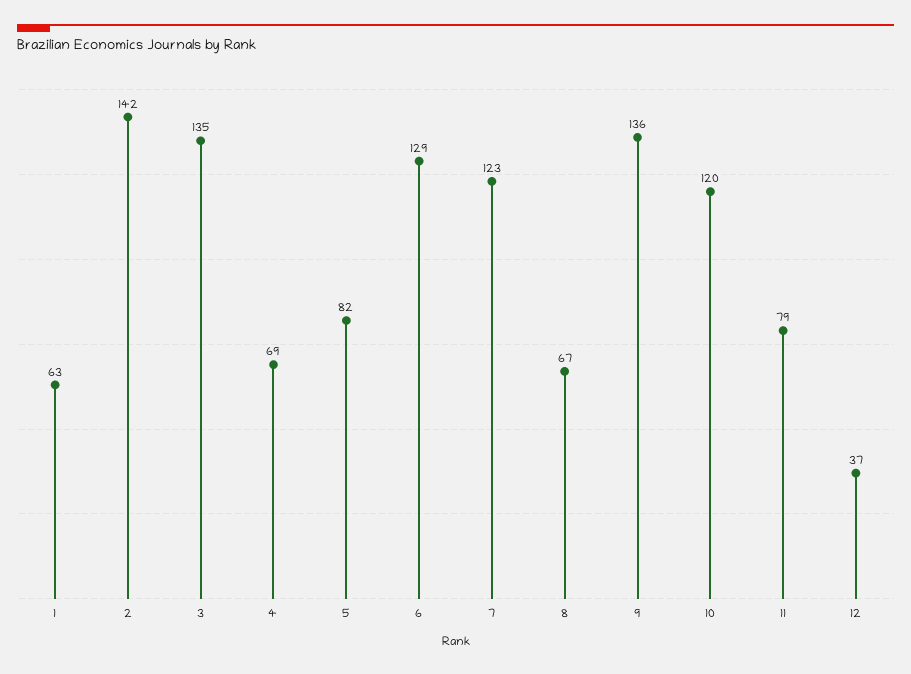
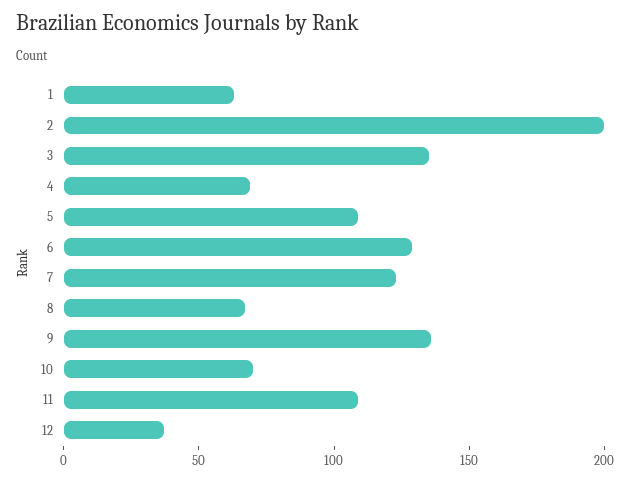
  {
    "1": 63,
-   "2": 142,
+   "2": 200,
    "3": 135,
    "4": 69,
-   "5": 82,
+   "5": 110,
    "6": 129,
    "7": 123,
    "8": 67,
    "9": 136,
-   "10": 120,
+   "10": 70,
-   "11": 79,
+   "11": 110,
    "12": 37
  }

